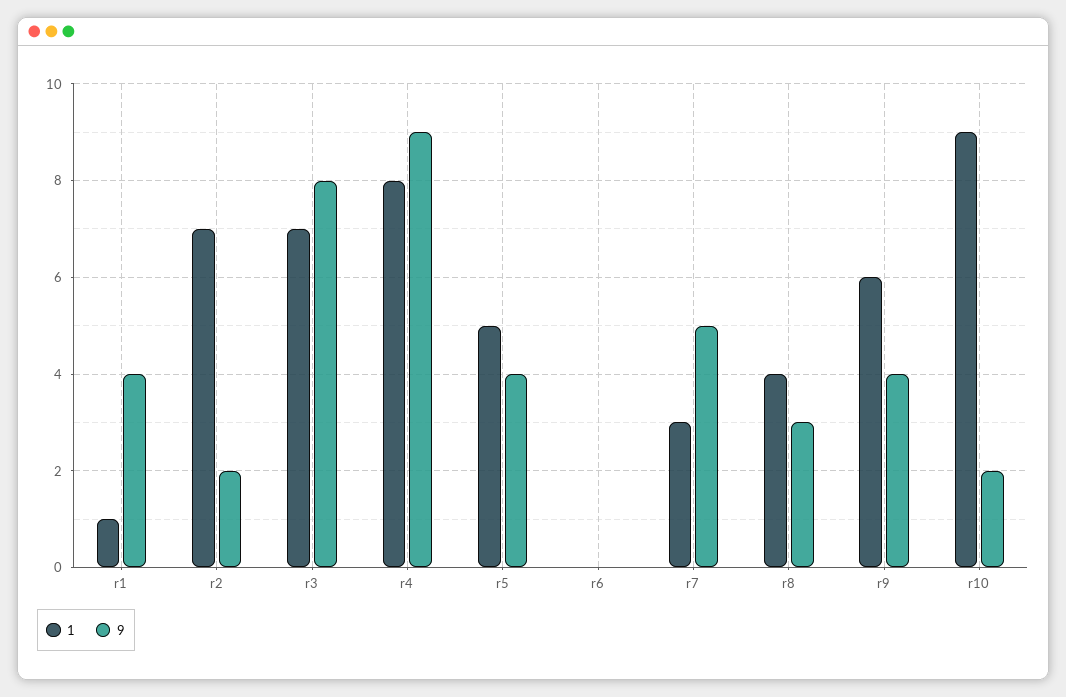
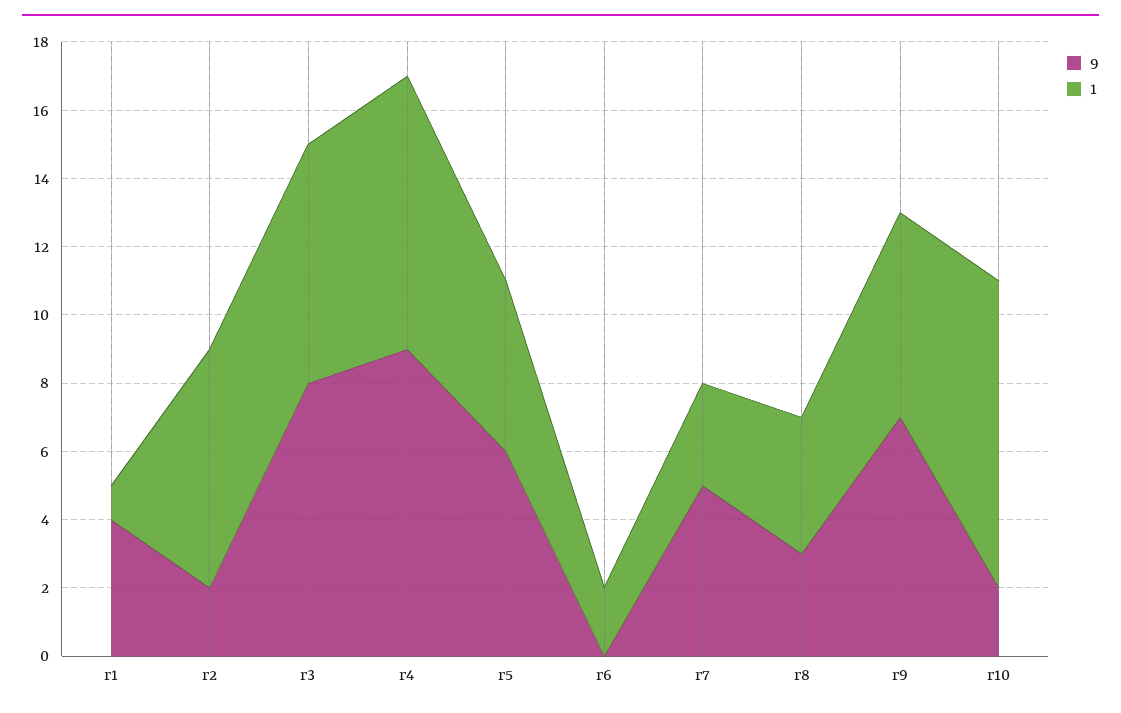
  {
    "1": {
      "r1": 1,
      "r2": 7,
      "r3": 7,
      "r4": 8,
      "r5": 5,
-     "r6": 0,
+     "r6": 2,
      "r7": 3,
      "r8": 4,
      "r9": 6,
      "r10": 9
    },
    "9": {
      "r1": 4,
      "r2": 2,
      "r3": 8,
      "r4": 9,
-     "r5": 4,
+     "r5": 6,
      "r6": 0,
      "r7": 5,
      "r8": 3,
-     "r9": 4,
+     "r9": 7,
      "r10": 2
    }
  }

